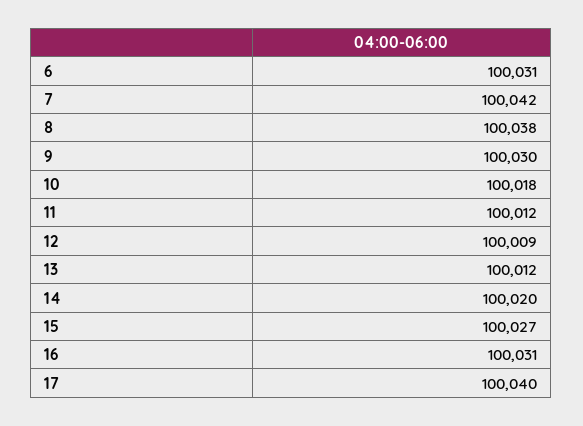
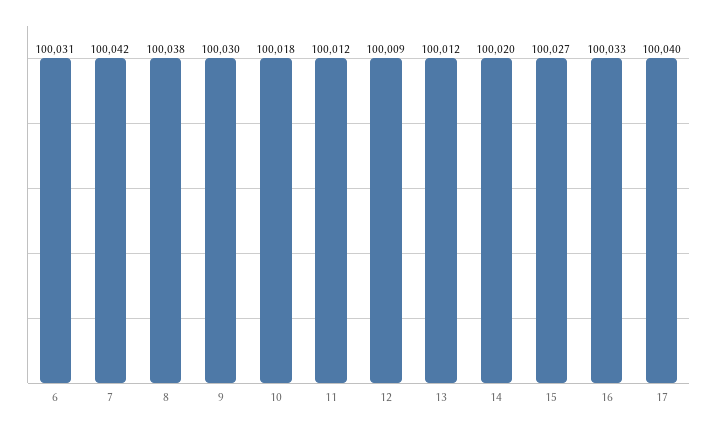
  {
    "6": 100031,
    "7": 100042,
    "8": 100038,
    "9": 100030,
    "10": 100018,
    "11": 100012,
    "12": 100009,
    "13": 100012,
    "14": 100020,
    "15": 100027,
-   "16": 100031,
+   "16": 100033,
    "17": 100040
  }

